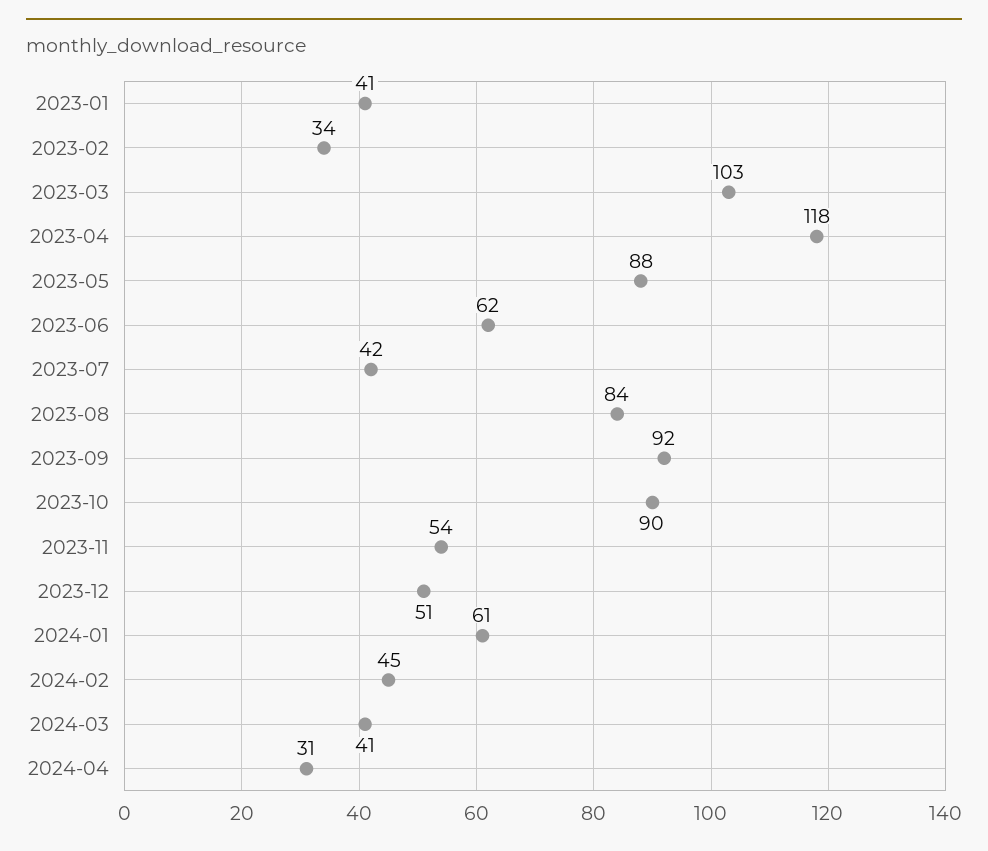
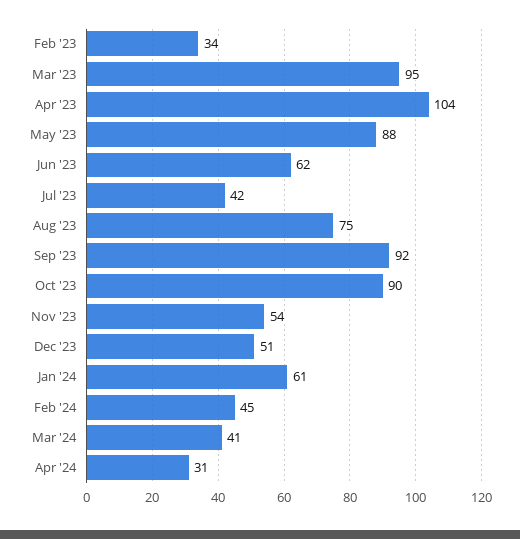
  {
-   "2023-01": 41,
    "2023-02": 34,
-   "2023-03": 103,
+   "2023-03": 95,
-   "2023-04": 118,
+   "2023-04": 104,
    "2023-05": 88,
    "2023-06": 62,
    "2023-07": 42,
-   "2023-08": 84,
+   "2023-08": 75,
    "2023-09": 92,
    "2023-10": 90,
    "2023-11": 54,
    "2023-12": 51,
    "2024-01": 61,
    "2024-02": 45,
    "2024-03": 41,
    "2024-04": 31
  }

